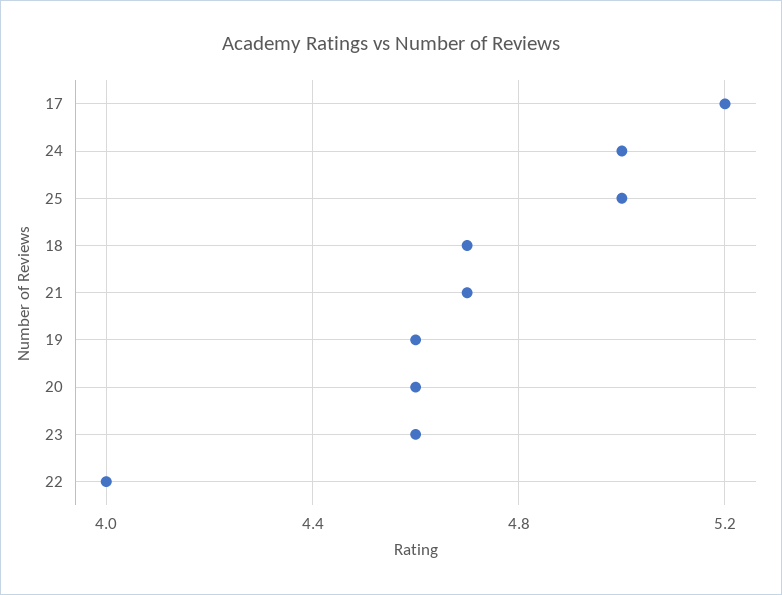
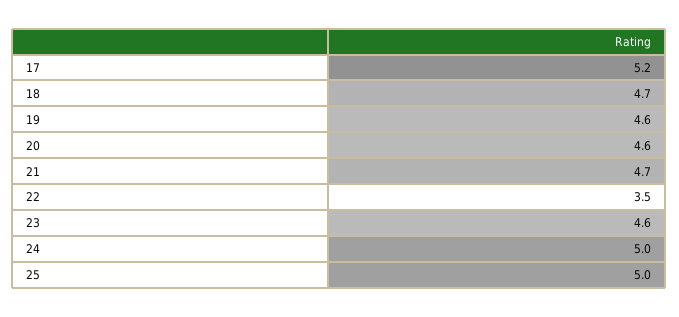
  {
    "17": 5.2,
    "24": 5,
    "25": 5,
    "18": 4.7,
    "21": 4.7,
    "19": 4.6,
    "20": 4.6,
    "23": 4.6,
-   "22": 4
+   "22": 3.5
  }

